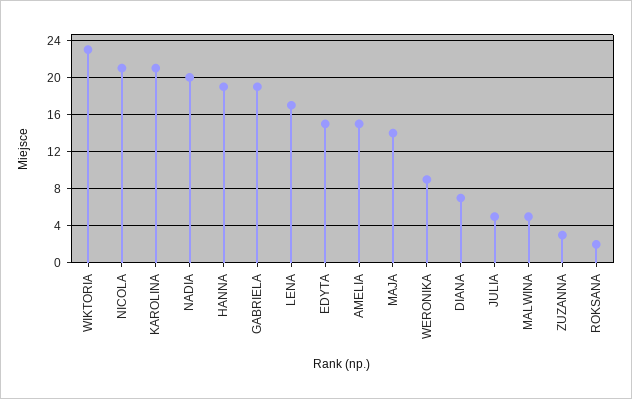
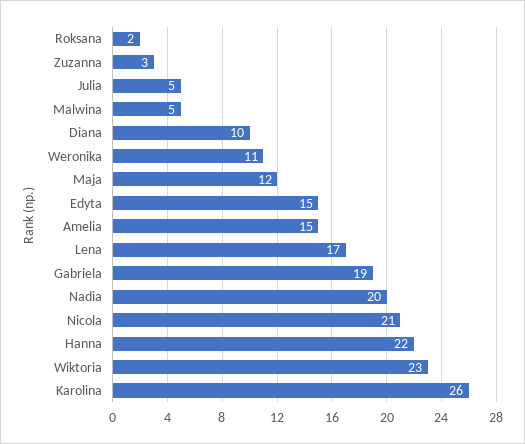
  {
    "WIKTORIA": 23,
    "NICOLA": 21,
-   "KAROLINA": 21,
+   "KAROLINA": 26,
    "NADIA": 20,
-   "HANNA": 19,
+   "HANNA": 22,
    "GABRIELA": 19,
    "LENA": 17,
    "EDYTA": 15,
    "AMELIA": 15,
-   "MAJA": 14,
+   "MAJA": 12,
-   "WERONIKA": 9,
+   "WERONIKA": 11,
-   "DIANA": 7,
+   "DIANA": 10,
    "JULIA": 5,
    "MALWINA": 5,
    "ZUZANNA": 3,
    "ROKSANA": 2
  }

